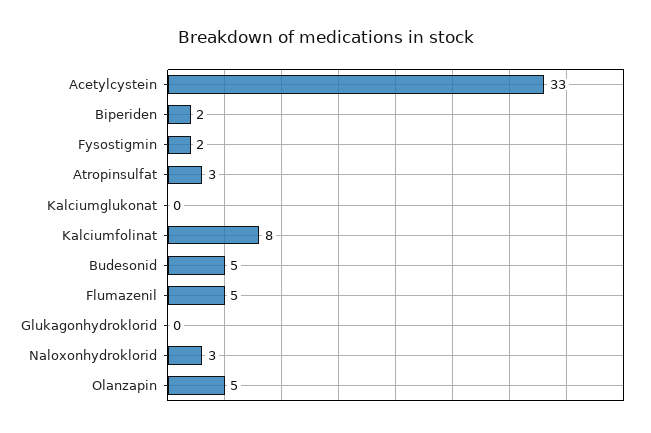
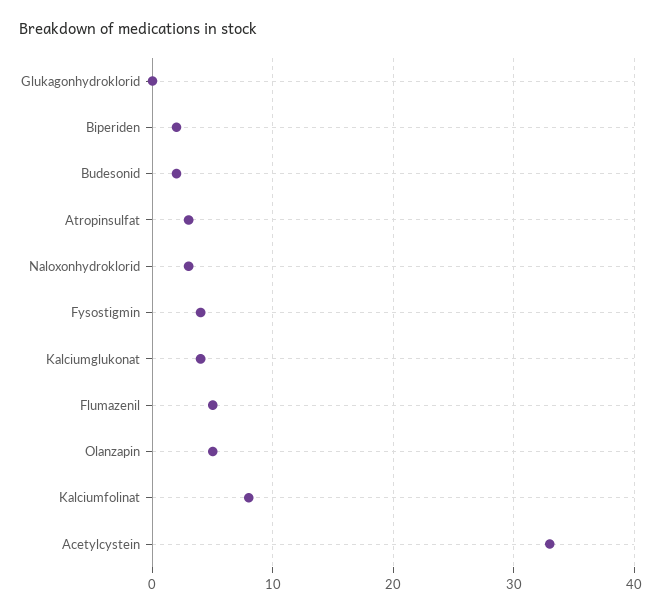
  {
    "Acetylcystein": 33,
    "Biperiden": 2,
-   "Fysostigmin": 2,
+   "Fysostigmin": 4,
    "Atropinsulfat": 3,
-   "Kalciumglukonat": 0,
+   "Kalciumglukonat": 4,
    "Kalciumfolinat": 8,
-   "Budesonid": 5,
+   "Budesonid": 2,
    "Flumazenil": 5,
    "Glukagonhydroklorid": 0,
    "Naloxonhydroklorid": 3,
    "Olanzapin": 5
  }

